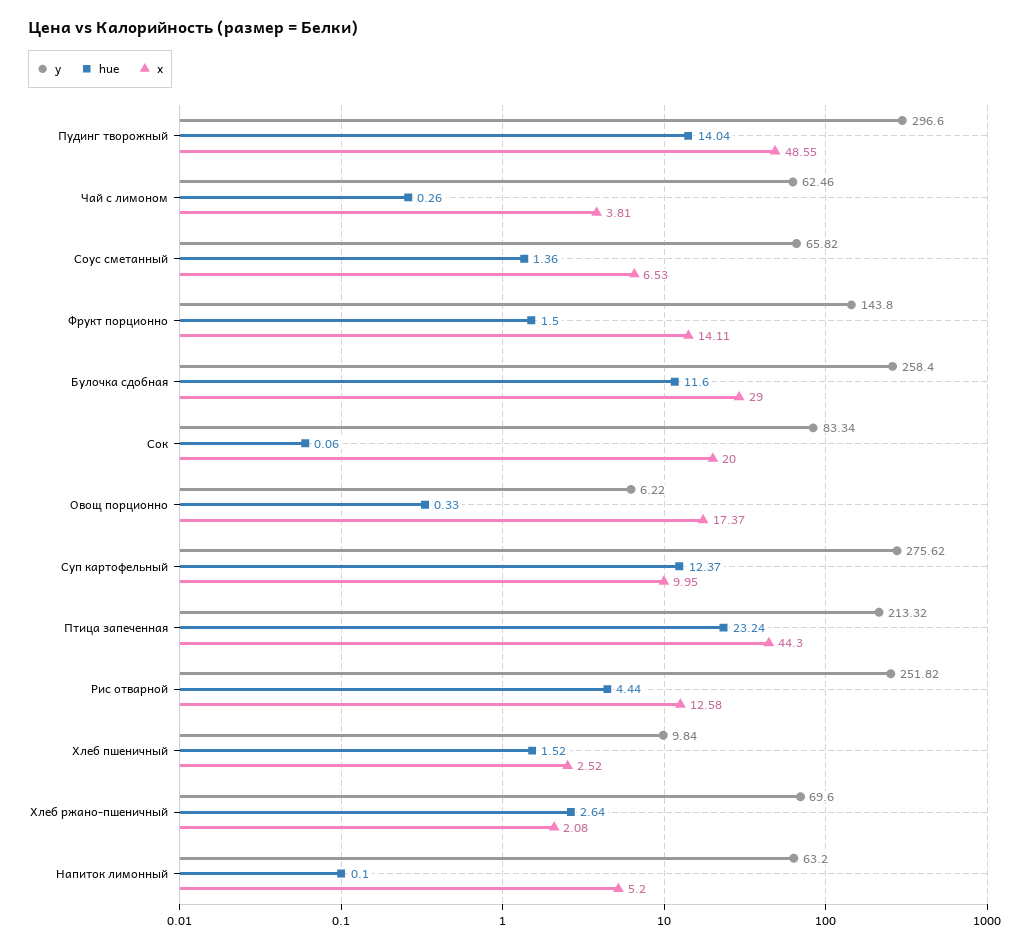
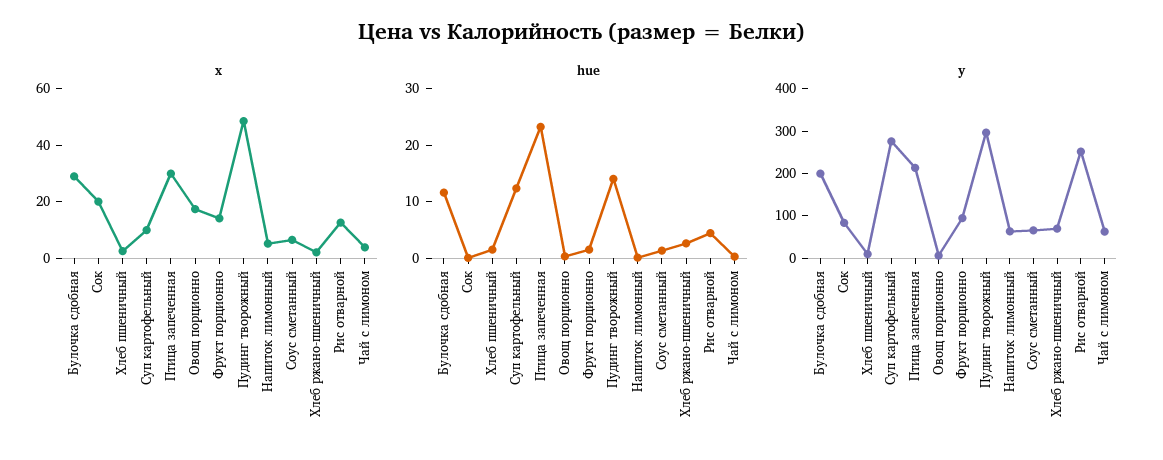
  {
    "y": {
      "Пудинг творожный": 296.6,
      "Чай с лимоном": 62.46,
      "Соус сметанный": 65.82,
-     "Фрукт порционно": 143.8,
+     "Фрукт порционно": 100,
-     "Булочка сдобная": 258.4,
+     "Булочка сдобная": 200,
      "Сок": 83.34,
      "Овощ порционно": 6.22,
      "Суп картофельный": 275.62,
      "Птица запеченная": 213.32,
      "Рис отварной": 251.82,
      "Хлеб пшеничный": 9.84,
      "Хлеб ржано-пшеничный": 69.6,
      "Напиток лимонный": 63.2
    },
    "hue": {
      "Пудинг творожный": 14.04,
      "Чай с лимоном": 0.26,
      "Соус сметанный": 1.36,
      "Фрукт порционно": 1.5,
      "Булочка сдобная": 11.6,
      "Сок": 0.06,
      "Овощ порционно": 0.33,
      "Суп картофельный": 12.37,
      "Птица запеченная": 23.24,
      "Рис отварной": 4.44,
      "Хлеб пшеничный": 1.52,
      "Хлеб ржано-пшеничный": 2.64,
      "Напиток лимонный": 0.1
    },
    "x": {
      "Пудинг творожный": 48.55,
      "Чай с лимоном": 3.81,
      "Соус сметанный": 6.53,
      "Фрукт порционно": 14.11,
      "Булочка сдобная": 29,
      "Сок": 20,
      "Овощ порционно": 17.37,
      "Суп картофельный": 9.95,
-     "Птица запеченная": 44.3,
+     "Птица запеченная": 30,
      "Рис отварной": 12.58,
      "Хлеб пшеничный": 2.52,
      "Хлеб ржано-пшеничный": 2.08,
      "Напиток лимонный": 5.2
    }
  }

